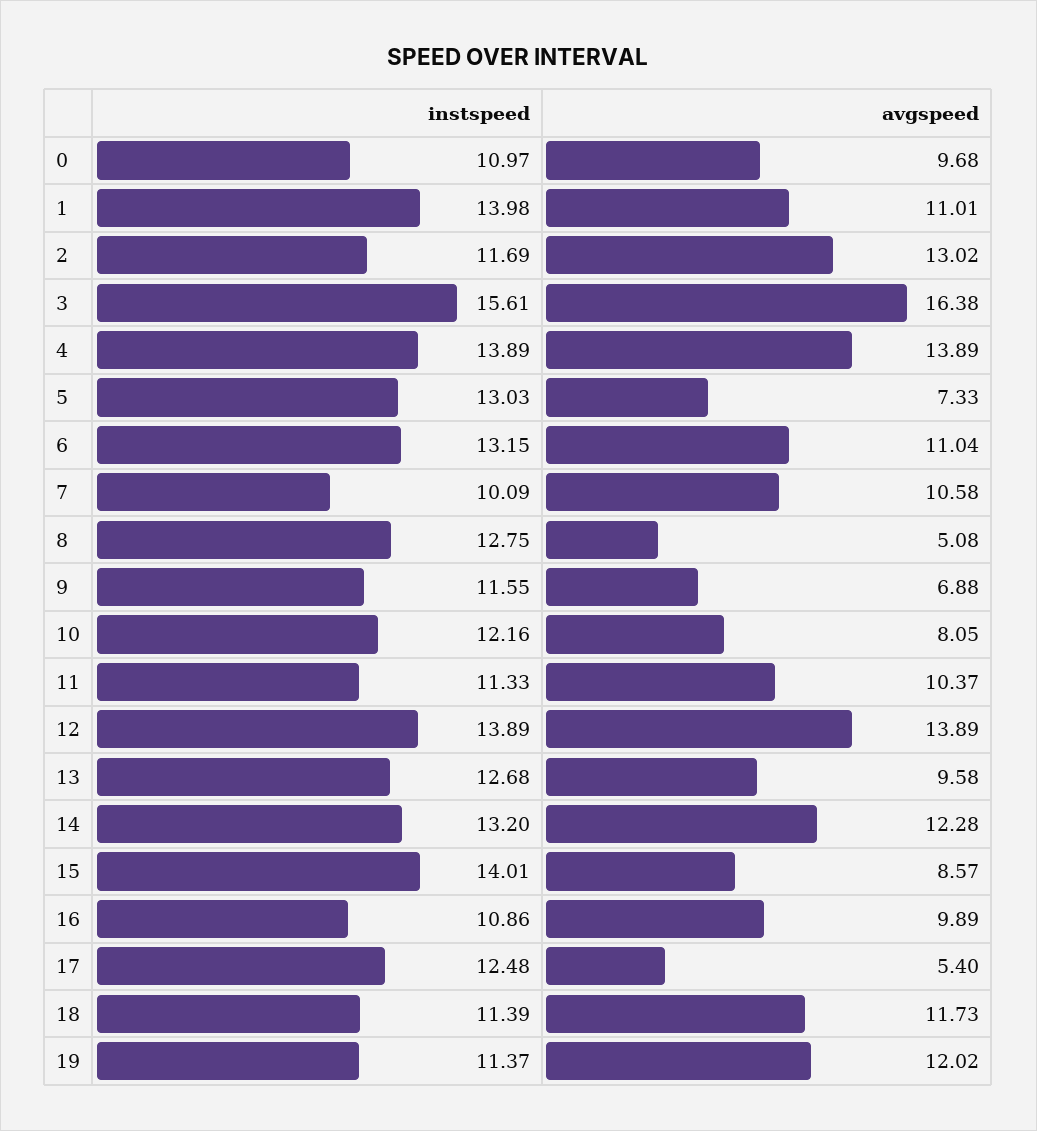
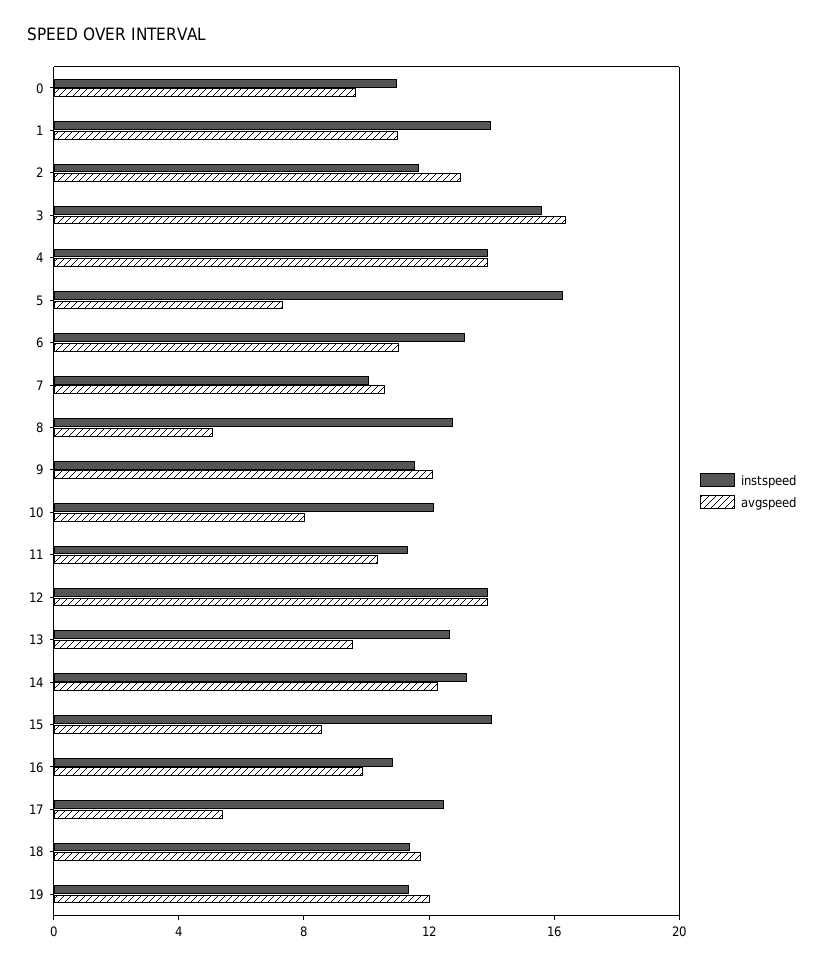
  {
    "instspeed": {
      "0": 10.97,
      "1": 13.98,
      "2": 11.69,
      "3": 15.61,
      "4": 13.89,
-     "5": 13.03,
+     "5": 16,
      "6": 13.15,
      "7": 10.09,
      "8": 12.75,
      "9": 11.55,
      "10": 12.16,
      "11": 11.33,
      "12": 13.89,
      "13": 12.68,
      "14": 13.2,
      "15": 14.01,
      "16": 10.86,
      "17": 12.48,
      "18": 11.39,
      "19": 11.37
    },
    "avgspeed": {
      "0": 9.68,
      "1": 11.01,
      "2": 13.02,
      "3": 16.38,
      "4": 13.89,
      "5": 7.33,
      "6": 11.04,
      "7": 10.58,
      "8": 5.08,
-     "9": 6.88,
+     "9": 12,
      "10": 8.05,
      "11": 10.37,
      "12": 13.89,
      "13": 9.58,
      "14": 12.28,
      "15": 8.57,
      "16": 9.89,
      "17": 5.4,
      "18": 11.73,
      "19": 12.02
    }
  }

